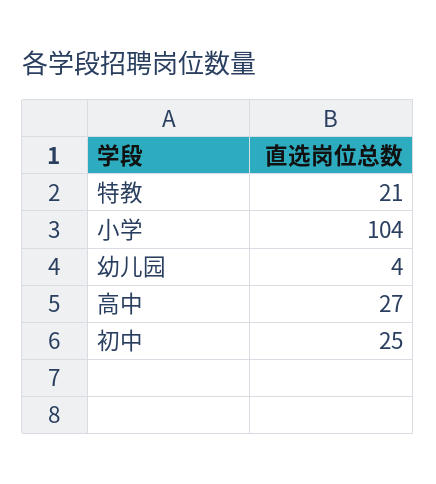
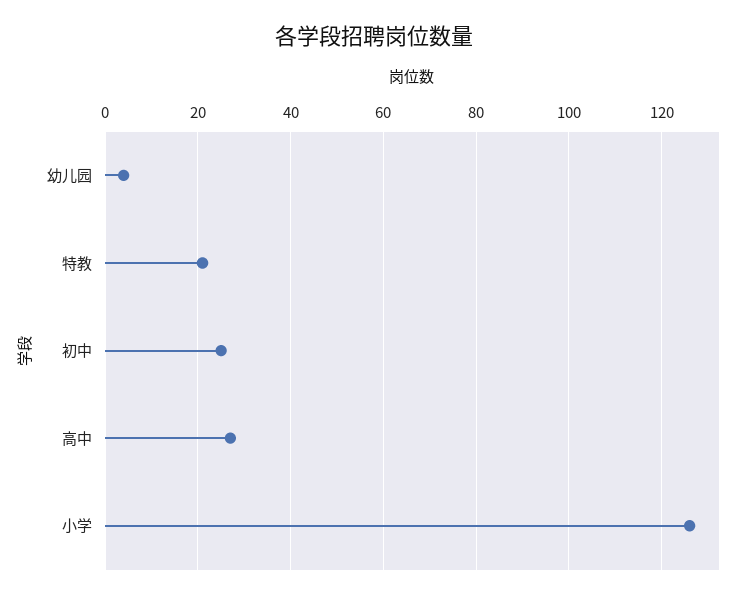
  {
    "特教": 21,
-   "小学": 104,
+   "小学": 125,
    "幼儿园": 4,
    "高中": 27,
    "初中": 25
  }

